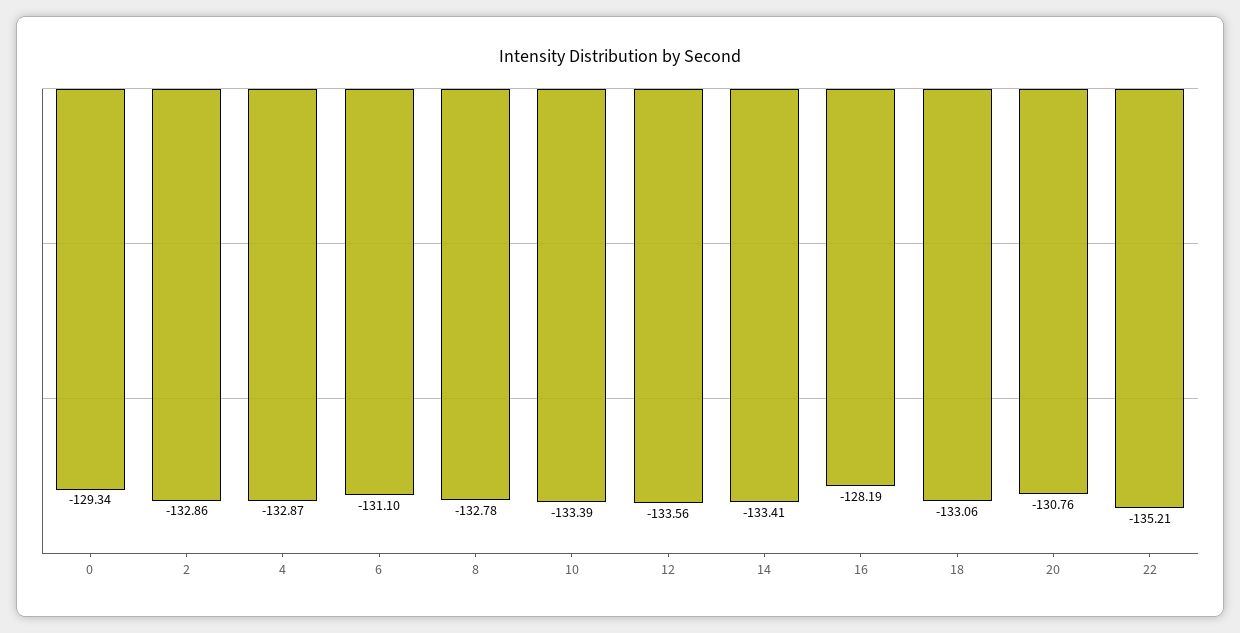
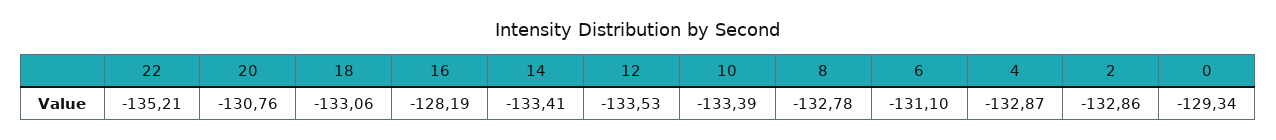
  {
    "0": -129.34,
    "2": -132.86,
    "4": -132.87,
    "6": -131.1,
    "8": -132.78,
    "10": -133.39,
-   "12": -133.56,
+   "12": -133.53,
    "14": -133.41,
    "16": -128.19,
    "18": -133.06,
    "20": -130.76,
    "22": -135.21
  }

